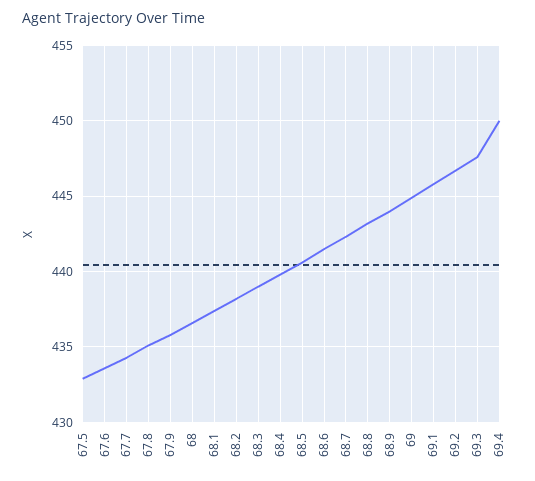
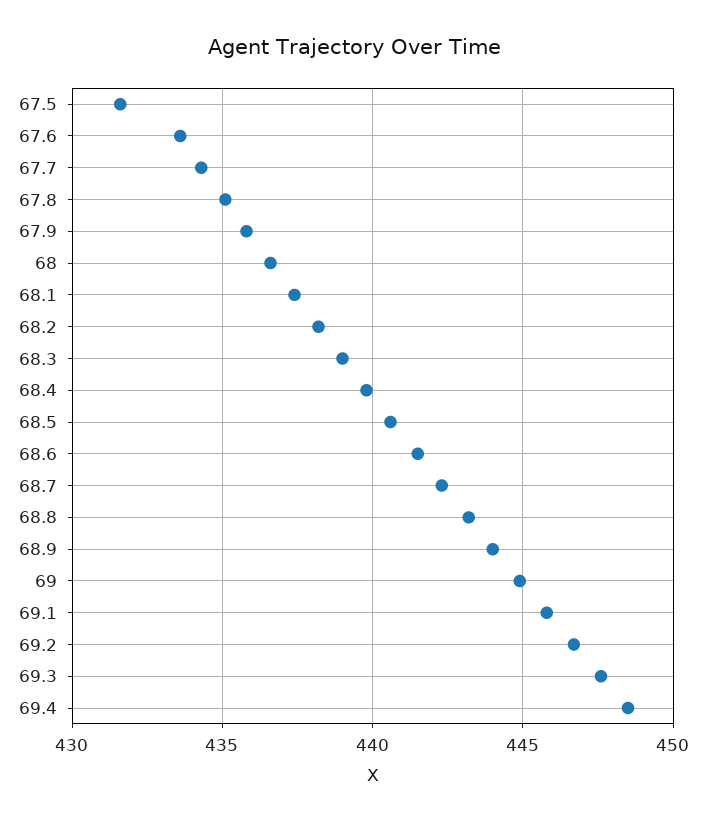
  {
-   "67.5": 433,
+   "67.5": 431.5,
    "67.6": 433.5,
    "67.7": 434.5,
    "67.8": 435,
    "67.9": 436,
    "68": 436.5,
    "68.1": 437.5,
    "68.2": 438,
    "68.3": 439,
    "68.4": 440,
    "68.5": 440.5,
    "68.6": 441.5,
    "68.7": 442.5,
    "68.8": 443,
    "68.9": 444,
    "69": 445,
    "69.1": 446,
    "69.2": 446.5,
    "69.3": 447.5,
-   "69.4": 450
+   "69.4": 448.5
  }

